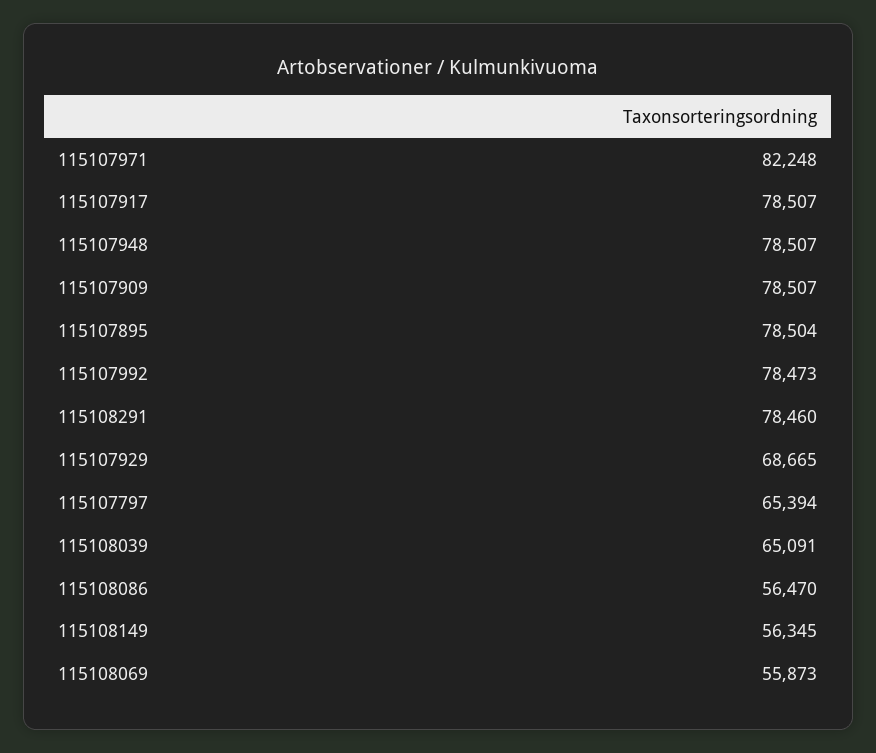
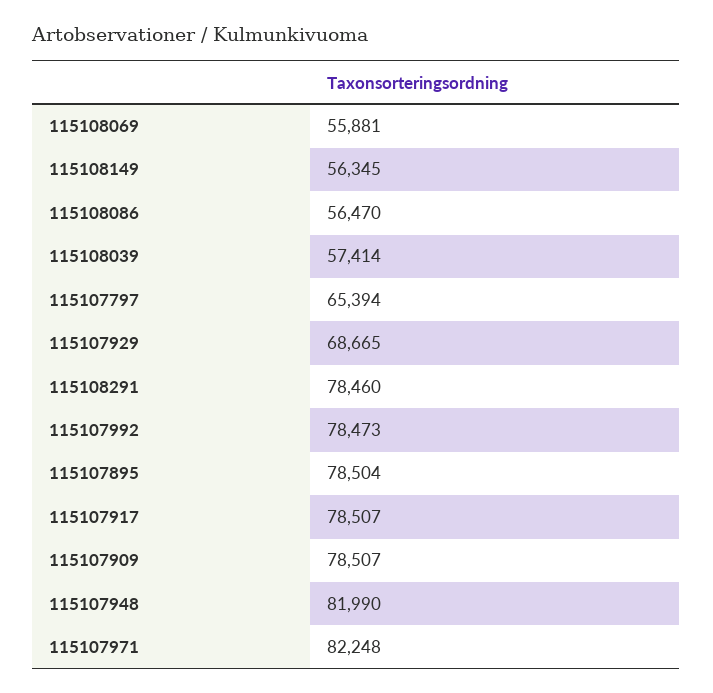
  {
    "115107971": 82248,
    "115107917": 78507,
-   "115107948": 78507,
+   "115107948": 81990,
    "115107909": 78507,
    "115107895": 78504,
    "115107992": 78473,
    "115108291": 78460,
    "115107929": 68665,
    "115107797": 65394,
-   "115108039": 65091,
+   "115108039": 57414,
    "115108086": 56470,
    "115108149": 56345,
-   "115108069": 55873
+   "115108069": 55881
  }

